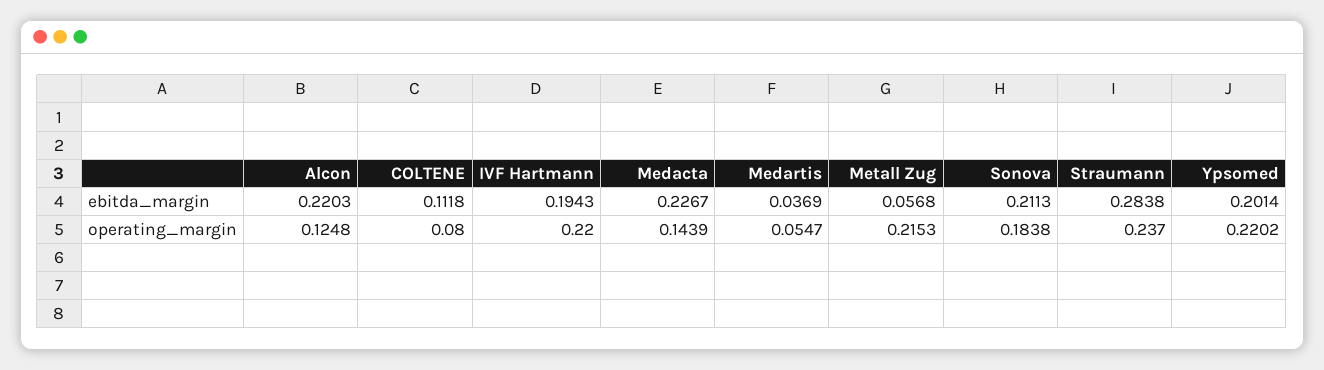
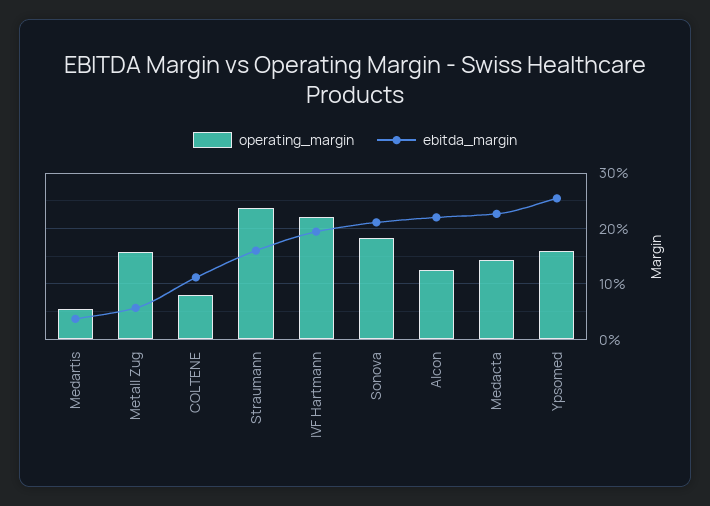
  {
    "ebitda_margin": {
      "Alcon": 0.2203,
      "COLTENE": 0.1118,
      "IVF Hartmann": 0.1943,
      "Medacta": 0.2267,
      "Medartis": 0.0369,
      "Metall Zug": 0.0568,
      "Sonova": 0.2113,
-     "Straumann": 0.2838,
+     "Straumann": 0.16,
-     "Ypsomed": 0.2014
+     "Ypsomed": 0.26
    },
    "operating_margin": {
      "Alcon": 0.1248,
      "COLTENE": 0.08,
      "IVF Hartmann": 0.22,
      "Medacta": 0.1439,
      "Medartis": 0.0547,
-     "Metall Zug": 0.2153,
+     "Metall Zug": 0.16,
      "Sonova": 0.1838,
      "Straumann": 0.237,
-     "Ypsomed": 0.2202
+     "Ypsomed": 0.16
    }
  }

